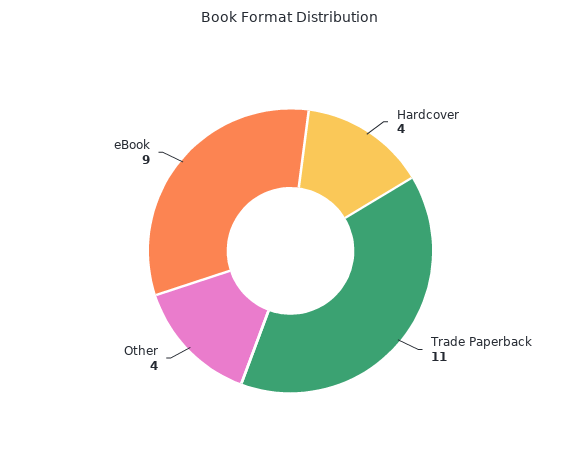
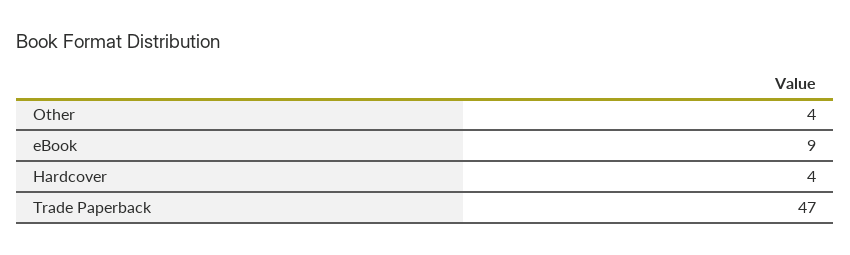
  {
    "Hardcover": 4,
-   "Trade Paperback": 11,
+   "Trade Paperback": 47,
    "Other": 4,
    "eBook": 9
  }

